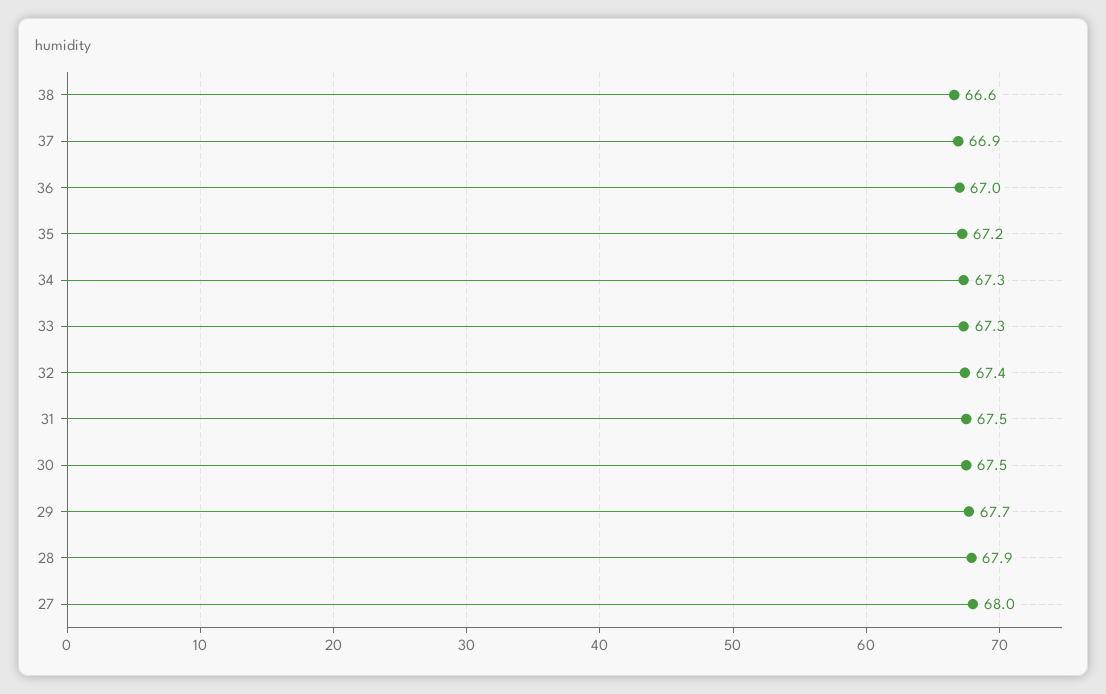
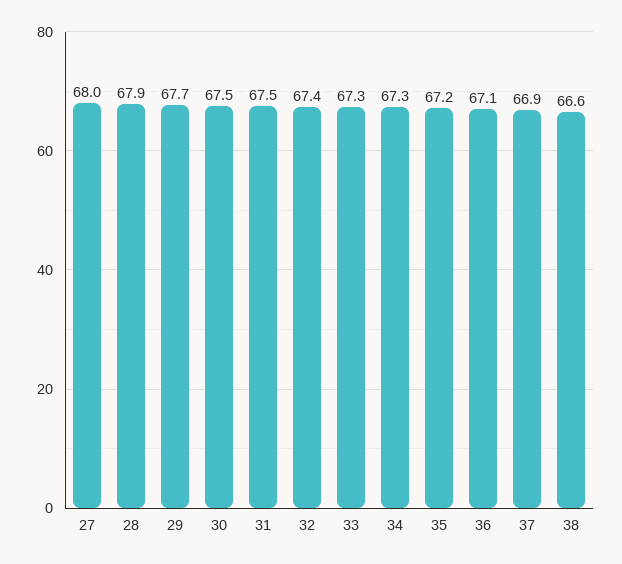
  {
    "38": 66.6,
    "37": 66.9,
-   "36": 67,
+   "36": 67.1,
    "35": 67.2,
    "34": 67.3,
    "33": 67.3,
    "32": 67.4,
    "31": 67.5,
    "30": 67.5,
    "29": 67.7,
    "28": 67.9,
    "27": 68
  }

